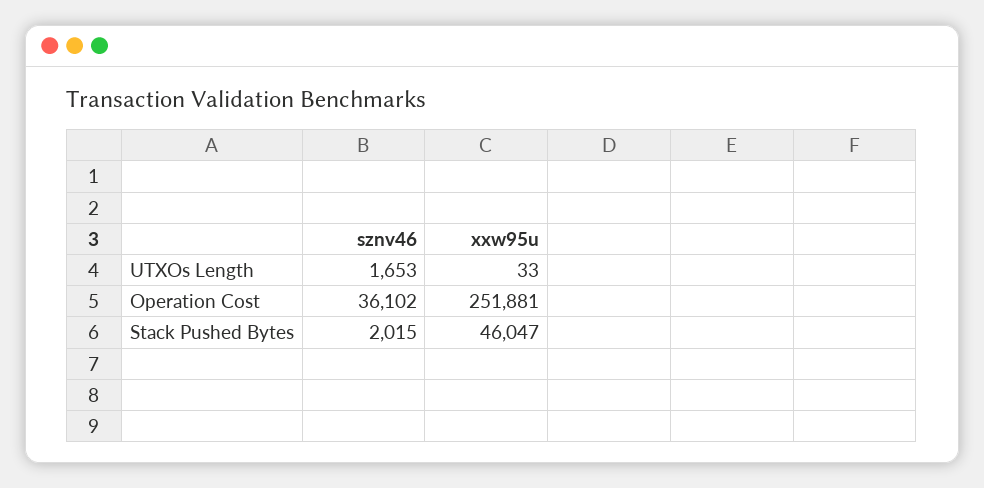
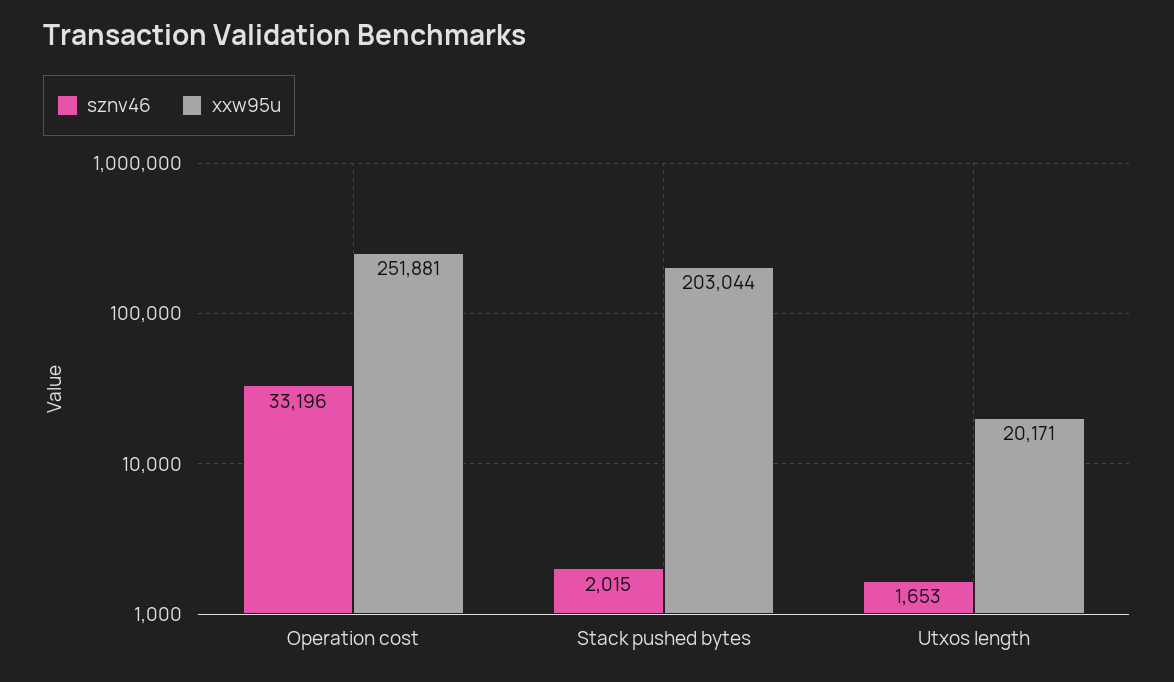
  {
    "sznv46": {
      "UTXOs Length": 1653,
-     "Operation Cost": 36102,
+     "Operation Cost": 33196,
      "Stack Pushed Bytes": 2015
    },
    "xxw95u": {
-     "UTXOs Length": 33,
+     "UTXOs Length": 20171,
      "Operation Cost": 251881,
-     "Stack Pushed Bytes": 46047
+     "Stack Pushed Bytes": 203044
    }
  }

